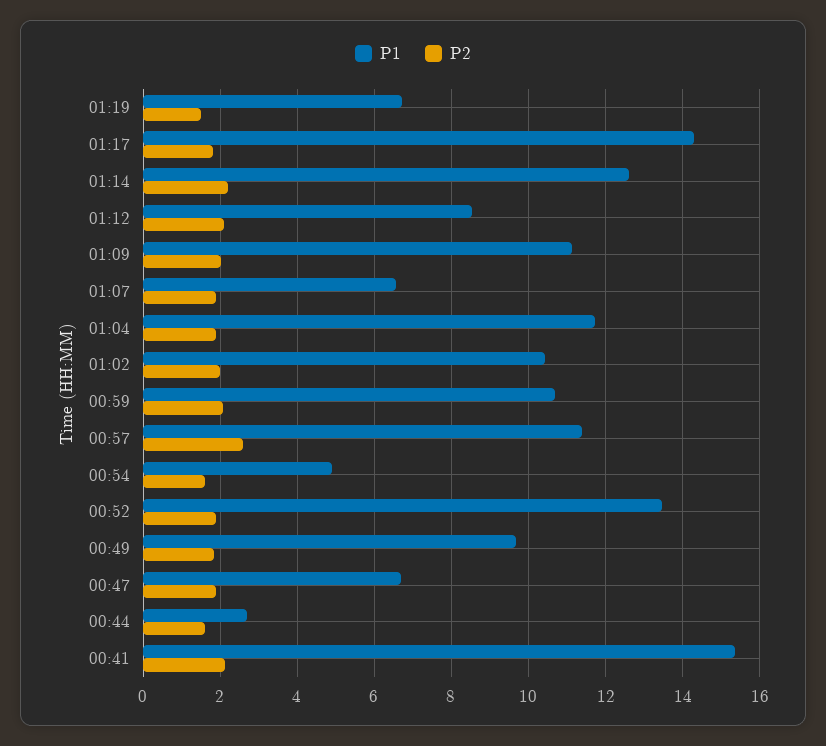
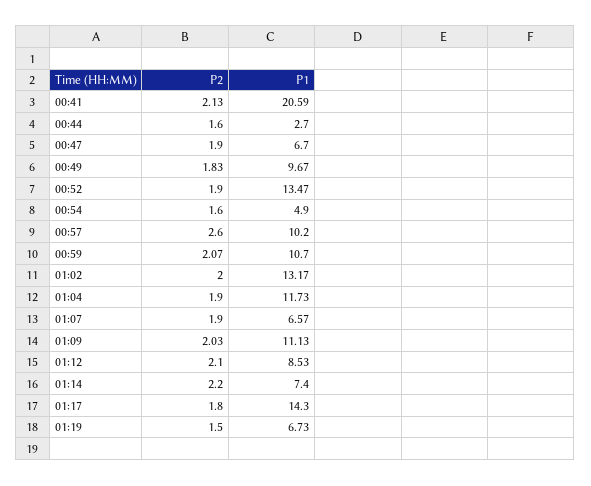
  {
    "P1": {
      "01:19": 6.73,
      "01:17": 14.3,
-     "01:14": 12.6,
+     "01:14": 7.4,
      "01:12": 8.53,
      "01:09": 11.13,
      "01:07": 6.57,
      "01:04": 11.73,
-     "01:02": 10.4,
+     "01:02": 13.17,
      "00:59": 10.7,
-     "00:57": 11.4,
+     "00:57": 10.2,
      "00:54": 4.9,
      "00:52": 13.47,
      "00:49": 9.67,
      "00:47": 6.7,
      "00:44": 2.7,
-     "00:41": 15.4
+     "00:41": 20.59
    },
    "P2": {
      "01:19": 1.5,
      "01:17": 1.8,
      "01:14": 2.2,
      "01:12": 2.1,
      "01:09": 2.03,
      "01:07": 1.9,
      "01:04": 1.9,
      "01:02": 2,
      "00:59": 2.07,
      "00:57": 2.6,
      "00:54": 1.6,
      "00:52": 1.9,
      "00:49": 1.83,
      "00:47": 1.9,
      "00:44": 1.6,
      "00:41": 2.13
    }
  }

